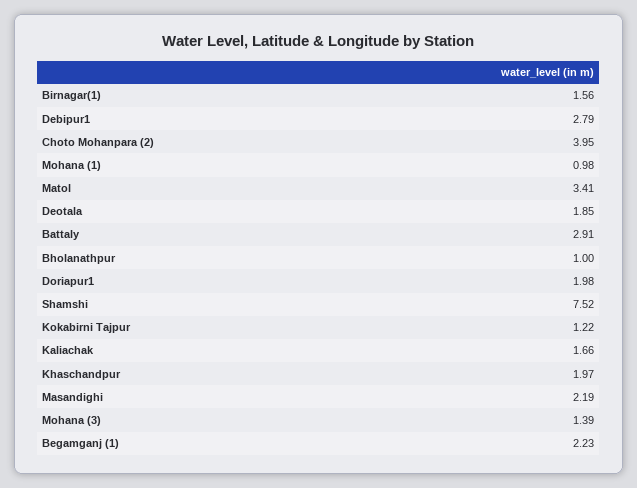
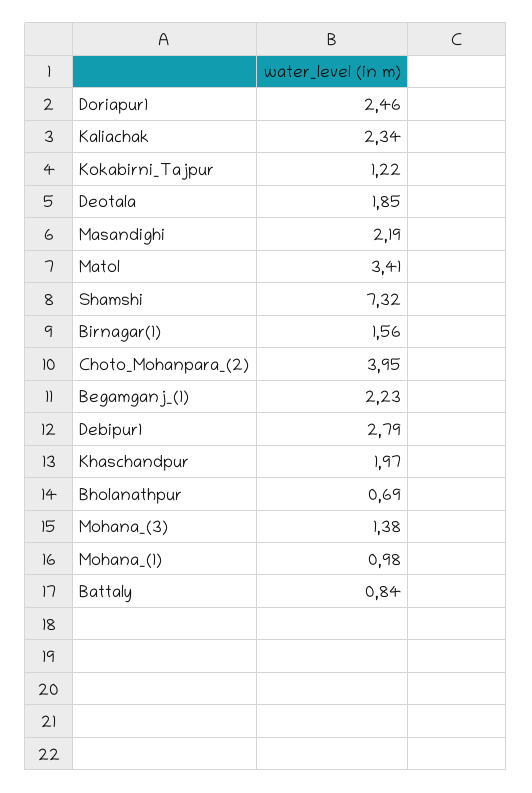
  {
    "Birnagar(1)": 1.56,
    "Debipur1": 2.79,
    "Choto Mohanpara (2)": 3.95,
    "Mohana (1)": 0.98,
    "Matol": 3.41,
    "Deotala": 1.85,
-   "Battaly": 2.91,
+   "Battaly": 0.84,
-   "Bholanathpur": 1,
+   "Bholanathpur": 0.69,
-   "Doriapur1": 1.98,
+   "Doriapur1": 2.46,
-   "Shamshi": 7.52,
+   "Shamshi": 7.32,
    "Kokabirni Tajpur": 1.22,
-   "Kaliachak": 1.66,
+   "Kaliachak": 2.34,
    "Khaschandpur": 1.97,
    "Masandighi": 2.19,
-   "Mohana (3)": 1.39,
+   "Mohana (3)": 1.38,
    "Begamganj (1)": 2.23
  }

